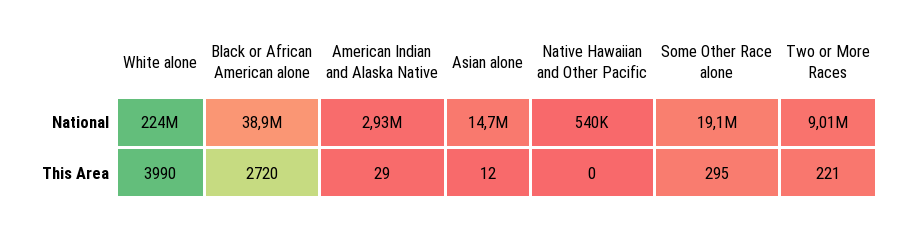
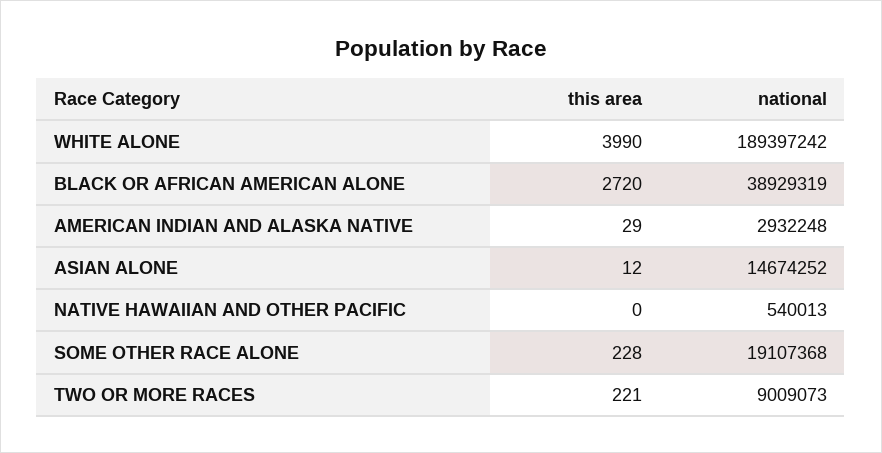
  {
    "White alone": {
-     "National": 224000000,
+     "National": 189397242,
      "This Area": 3990
    },
    "Black or African American alone": {
      "National": 38929319,
      "This Area": 2720
    },
    "American Indian and Alaska Native": {
      "National": 2932248,
      "This Area": 29
    },
    "Asian alone": {
      "National": 14674252,
      "This Area": 12
    },
    "Native Hawaiian and Other Pacific": {
      "National": 540013,
      "This Area": 0
    },
    "Some Other Race alone": {
      "National": 19107368,
-     "This Area": 295
+     "This Area": 228
    },
    "Two or More Races": {
      "National": 9009073,
      "This Area": 221
    }
  }

